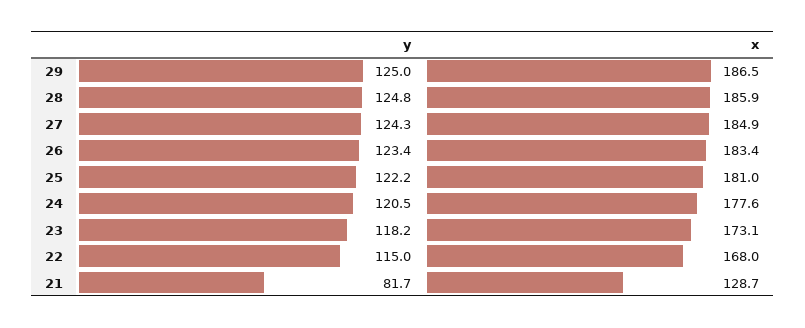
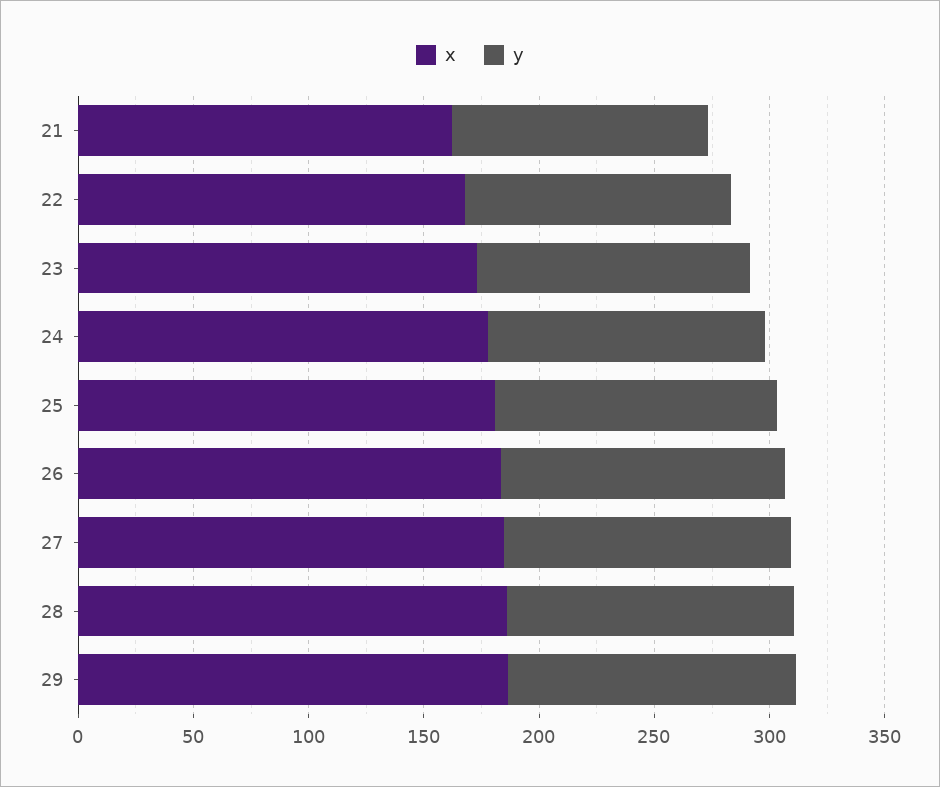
  {
    "y": {
      "29": 125,
      "28": 124.8,
      "27": 124.3,
      "26": 123.4,
      "25": 122.2,
      "24": 120.5,
      "23": 118.2,
      "22": 115,
-     "21": 81.7
+     "21": 110
    },
    "x": {
      "29": 186.5,
      "28": 185.9,
      "27": 184.9,
      "26": 183.4,
      "25": 181,
      "24": 177.6,
      "23": 173.1,
      "22": 168,
-     "21": 128.7
+     "21": 160
    }
  }

